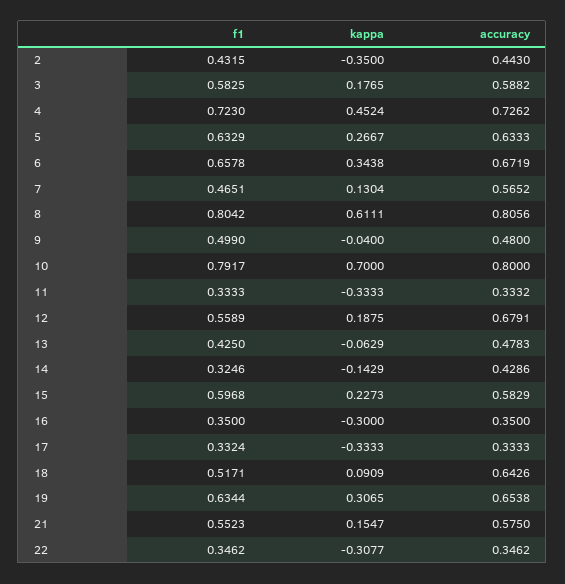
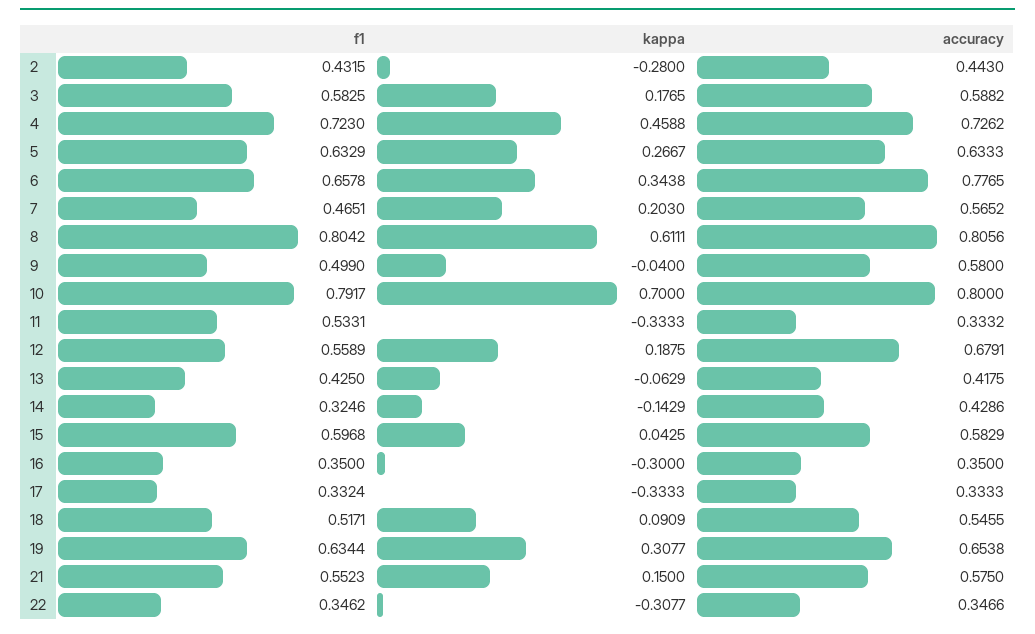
  {
    "f1": {
      "2": 0.4315,
      "3": 0.5825,
      "4": 0.723,
      "5": 0.6329,
      "6": 0.6578,
      "7": 0.4651,
      "8": 0.8042,
      "9": 0.499,
      "10": 0.7917,
-     "11": 0.3333,
+     "11": 0.5331,
      "12": 0.5589,
      "13": 0.425,
      "14": 0.3246,
      "15": 0.5968,
      "16": 0.35,
      "17": 0.3324,
      "18": 0.5171,
      "19": 0.6344,
      "21": 0.5523,
      "22": 0.3462
    },
    "kappa": {
-     "2": -0.35,
+     "2": -0.28,
      "3": 0.1765,
-     "4": 0.4524,
+     "4": 0.4588,
      "5": 0.2667,
      "6": 0.3438,
-     "7": 0.1304,
+     "7": 0.203,
      "8": 0.6111,
      "9": -0.04,
      "10": 0.7,
      "11": -0.3333,
      "12": 0.1875,
      "13": -0.0629,
      "14": -0.1429,
-     "15": 0.2273,
+     "15": 0.0425,
      "16": -0.3,
      "17": -0.3333,
      "18": 0.0909,
-     "19": 0.3065,
+     "19": 0.3077,
-     "21": 0.1547,
+     "21": 0.15,
      "22": -0.3077
    },
    "accuracy": {
      "2": 0.443,
      "3": 0.5882,
      "4": 0.7262,
      "5": 0.6333,
-     "6": 0.6719,
+     "6": 0.7765,
      "7": 0.5652,
      "8": 0.8056,
-     "9": 0.48,
+     "9": 0.58,
      "10": 0.8,
      "11": 0.3332,
      "12": 0.6791,
-     "13": 0.4783,
+     "13": 0.4175,
      "14": 0.4286,
      "15": 0.5829,
      "16": 0.35,
      "17": 0.3333,
-     "18": 0.6426,
+     "18": 0.5455,
      "19": 0.6538,
      "21": 0.575,
-     "22": 0.3462
+     "22": 0.3466
    }
  }

